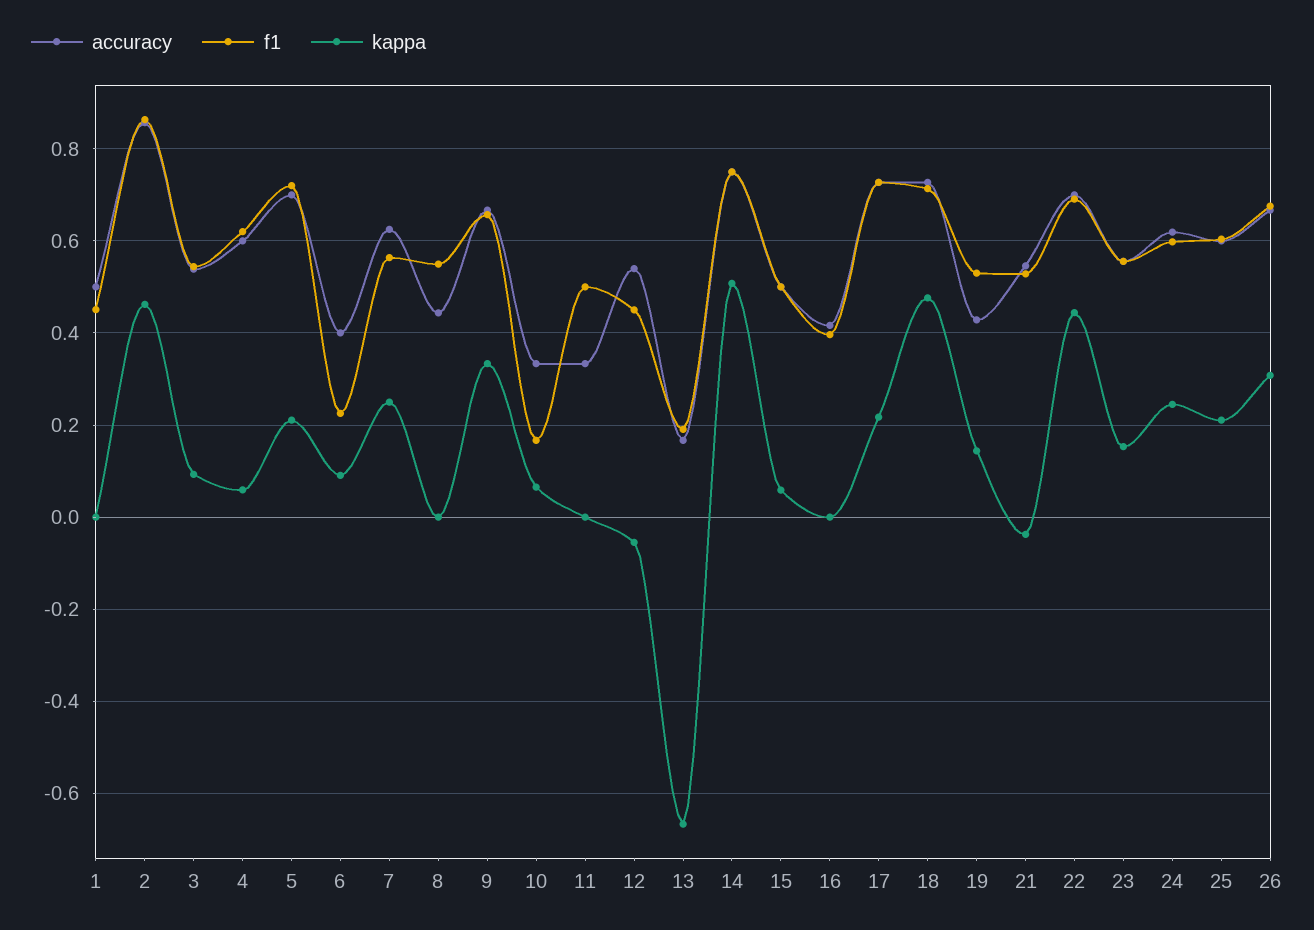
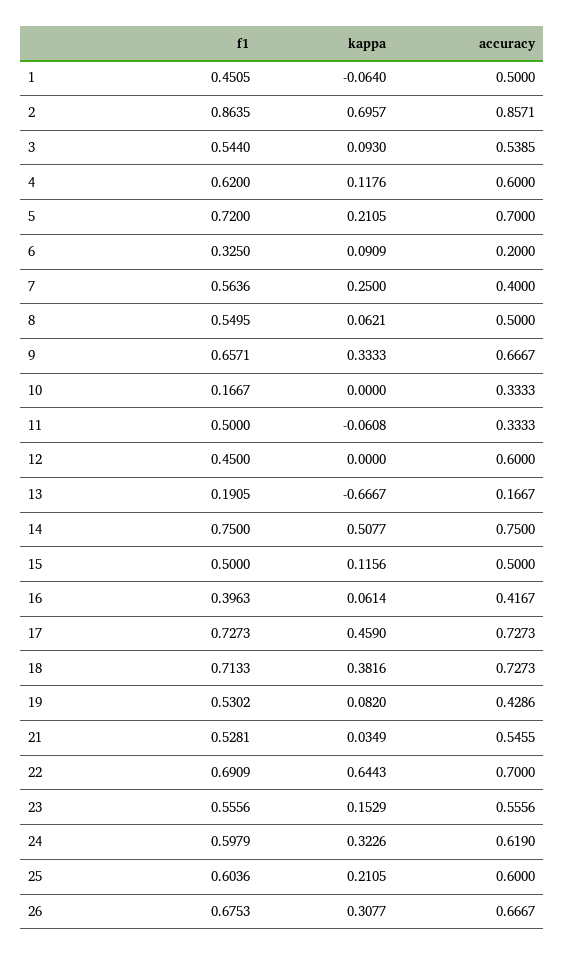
  {
    "accuracy": {
      "1": 0.5,
      "2": 0.8571,
      "3": 0.5385,
      "4": 0.6,
      "5": 0.7,
-     "6": 0.4,
+     "6": 0.2,
-     "7": 0.62,
+     "7": 0.4,
-     "8": 0.44,
+     "8": 0.5,
      "9": 0.6667,
      "10": 0.3333,
      "11": 0.3333,
-     "12": 0.54,
+     "12": 0.6,
      "13": 0.1667,
      "14": 0.75,
      "15": 0.5,
      "16": 0.4167,
      "17": 0.7273,
      "18": 0.7273,
      "19": 0.4286,
      "21": 0.5455,
      "22": 0.7,
      "23": 0.5556,
      "24": 0.619,
      "25": 0.6,
      "26": 0.6667
    },
    "f1": {
      "1": 0.4505,
      "2": 0.8635,
      "3": 0.544,
      "4": 0.62,
      "5": 0.72,
-     "6": 0.22,
+     "6": 0.325,
      "7": 0.5636,
      "8": 0.5495,
      "9": 0.6571,
      "10": 0.1667,
      "11": 0.5,
      "12": 0.45,
      "13": 0.1905,
      "14": 0.75,
      "15": 0.5,
      "16": 0.3963,
      "17": 0.7273,
      "18": 0.7133,
      "19": 0.5302,
      "21": 0.5281,
      "22": 0.6909,
      "23": 0.5556,
      "24": 0.5979,
      "25": 0.6036,
      "26": 0.6753
    },
    "kappa": {
-     "1": 0,
+     "1": -0.064,
-     "2": 0.46,
+     "2": 0.6957,
      "3": 0.093,
-     "4": 0.06,
+     "4": 0.1176,
      "5": 0.2105,
      "6": 0.0909,
      "7": 0.25,
-     "8": 0,
+     "8": 0.0621,
      "9": 0.3333,
-     "10": 0.06,
+     "10": 0,
-     "11": 0,
+     "11": -0.0608,
-     "12": -0.06,
+     "12": 0,
      "13": -0.6667,
      "14": 0.5077,
-     "15": 0.06,
+     "15": 0.1156,
-     "16": 0,
+     "16": 0.0614,
-     "17": 0.22,
+     "17": 0.459,
-     "18": 0.48,
+     "18": 0.3816,
-     "19": 0.14,
+     "19": 0.082,
-     "21": -0.04,
+     "21": 0.0349,
-     "22": 0.44,
+     "22": 0.6443,
      "23": 0.1529,
-     "24": 0.24,
+     "24": 0.3226,
      "25": 0.2105,
      "26": 0.3077
    }
  }

